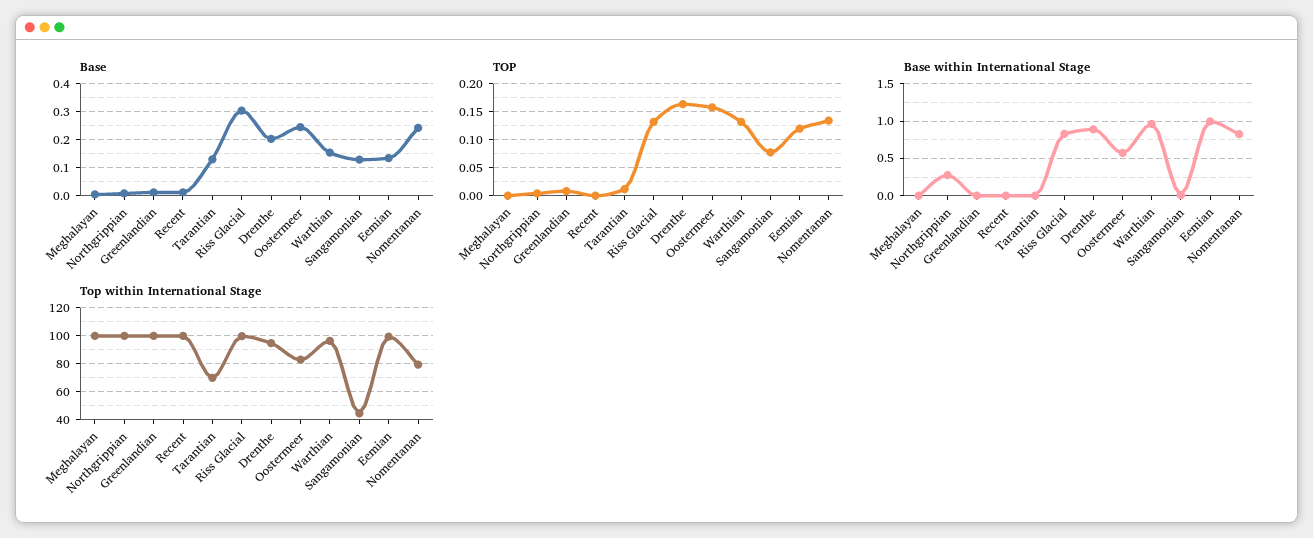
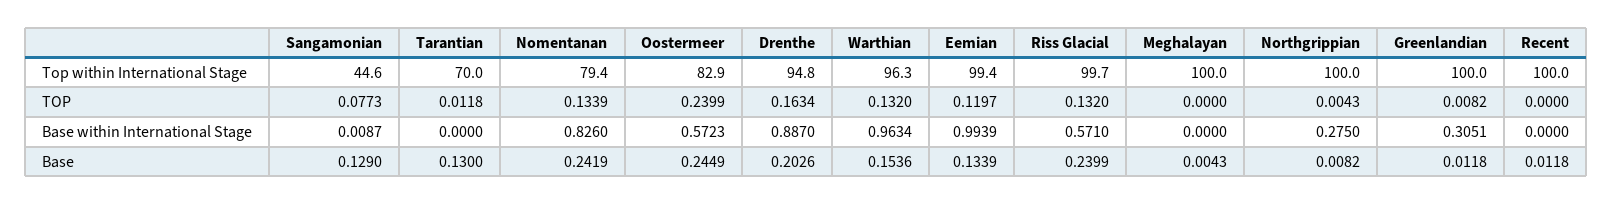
  {
    "Base": {
      "Meghalayan": 0.0043,
      "Northgrippian": 0.0082,
      "Greenlandian": 0.0118,
      "Recent": 0.0118,
      "Tarantian": 0.13,
-     "Riss Glacial": 0.3,
+     "Riss Glacial": 0.2399,
      "Drenthe": 0.2026,
      "Oostermeer": 0.2449,
      "Warthian": 0.1536,
      "Sangamonian": 0.129,
      "Eemian": 0.1339,
      "Nomentanan": 0.2419
    },
    "TOP": {
      "Meghalayan": 0,
      "Northgrippian": 0.0043,
      "Greenlandian": 0.0082,
      "Recent": 0,
      "Tarantian": 0.0118,
      "Riss Glacial": 0.132,
      "Drenthe": 0.1634,
-     "Oostermeer": 0.15,
+     "Oostermeer": 0.2399,
      "Warthian": 0.132,
      "Sangamonian": 0.0773,
      "Eemian": 0.1197,
      "Nomentanan": 0.1339
    },
    "Base within International Stage": {
      "Meghalayan": 0,
      "Northgrippian": 0.275,
-     "Greenlandian": 0,
+     "Greenlandian": 0.3051,
      "Recent": 0,
      "Tarantian": 0,
-     "Riss Glacial": 0.8,
+     "Riss Glacial": 0.571,
      "Drenthe": 0.887,
      "Oostermeer": 0.5723,
      "Warthian": 0.9634,
      "Sangamonian": 0.0087,
      "Eemian": 0.9939,
      "Nomentanan": 0.826
    },
    "Top within International Stage": {
      "Meghalayan": 100,
      "Northgrippian": 100,
      "Greenlandian": 100,
      "Recent": 100,
      "Tarantian": 70,
      "Riss Glacial": 99.7,
      "Drenthe": 94.8,
      "Oostermeer": 82.9,
      "Warthian": 96.3,
      "Sangamonian": 44.6,
      "Eemian": 99.4,
      "Nomentanan": 79.4
    }
  }

